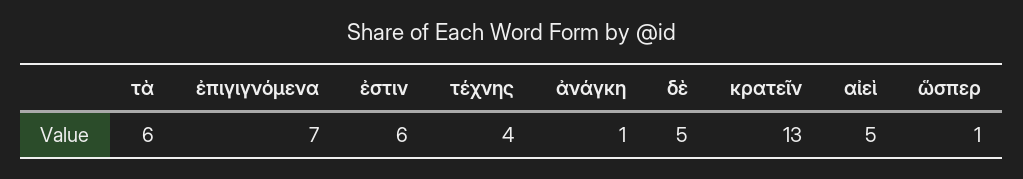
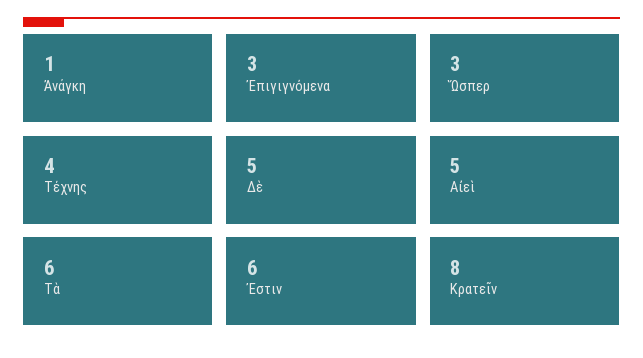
  {
    "τὰ": 6,
-   "ἐπιγιγνόμενα": 7,
+   "ἐπιγιγνόμενα": 3,
    "ἐστιν": 6,
    "τέχνης": 4,
    "ἀνάγκη": 1,
    "δὲ": 5,
-   "κρατεῖν": 13,
+   "κρατεῖν": 8,
    "αἰεὶ": 5,
-   "ὥσπερ": 1
+   "ὥσπερ": 3
  }

